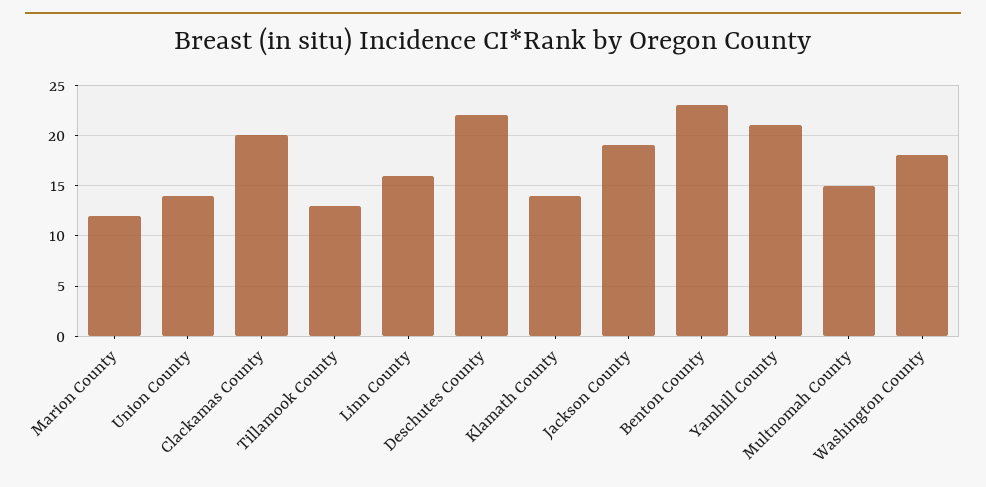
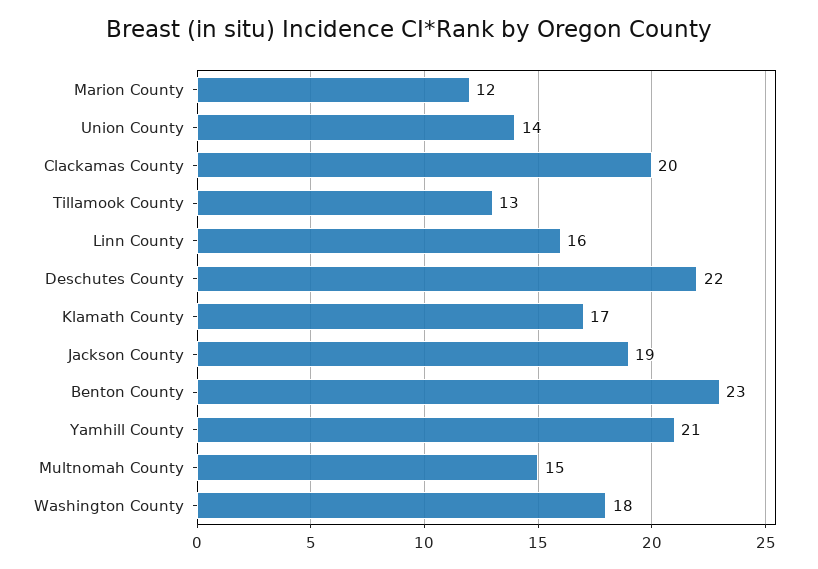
  {
    "Marion County": 12,
    "Union County": 14,
    "Clackamas County": 20,
    "Tillamook County": 13,
    "Linn County": 16,
    "Deschutes County": 22,
-   "Klamath County": 14,
+   "Klamath County": 17,
    "Jackson County": 19,
    "Benton County": 23,
    "Yamhill County": 21,
    "Multnomah County": 15,
    "Washington County": 18
  }

